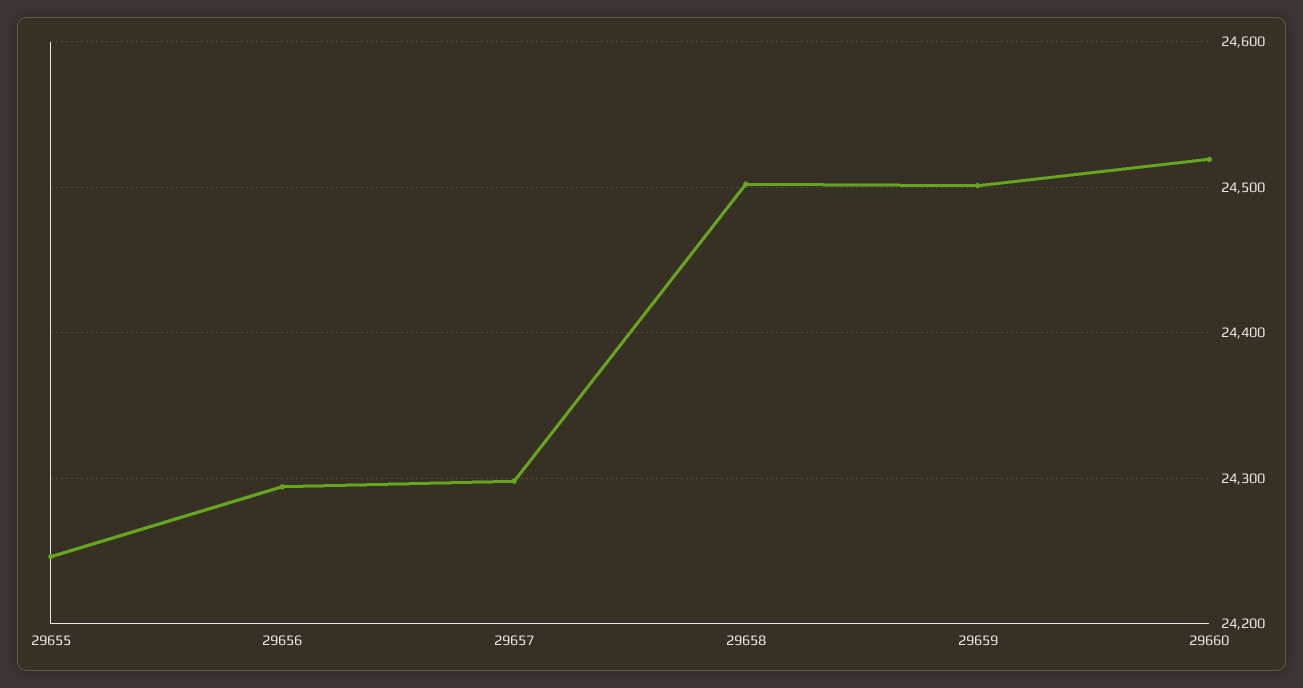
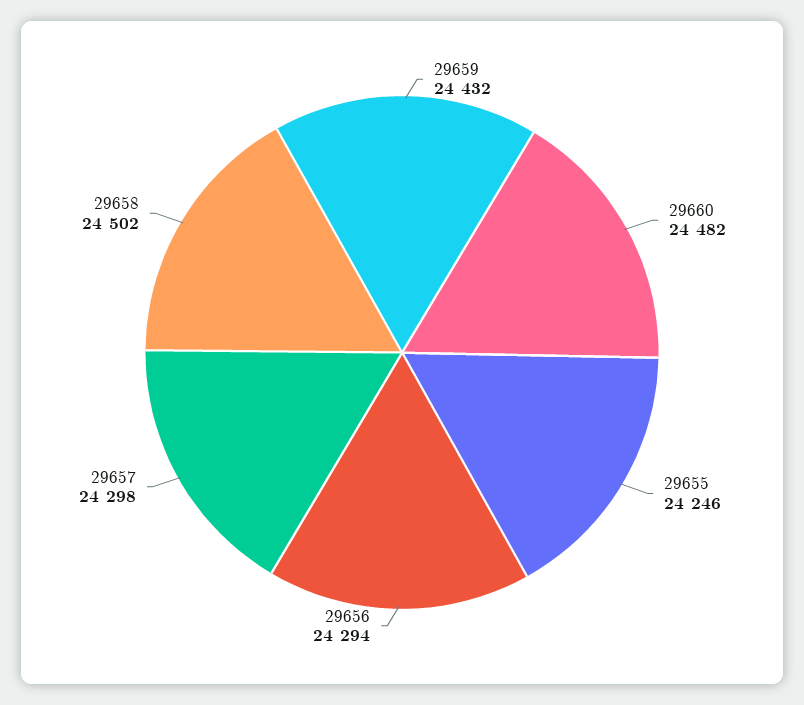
  {
    "29655": 24246,
    "29656": 24294,
    "29657": 24298,
    "29658": 24502,
-   "29659": 24500,
+   "29659": 24432,
-   "29660": 24520
+   "29660": 24482
  }

